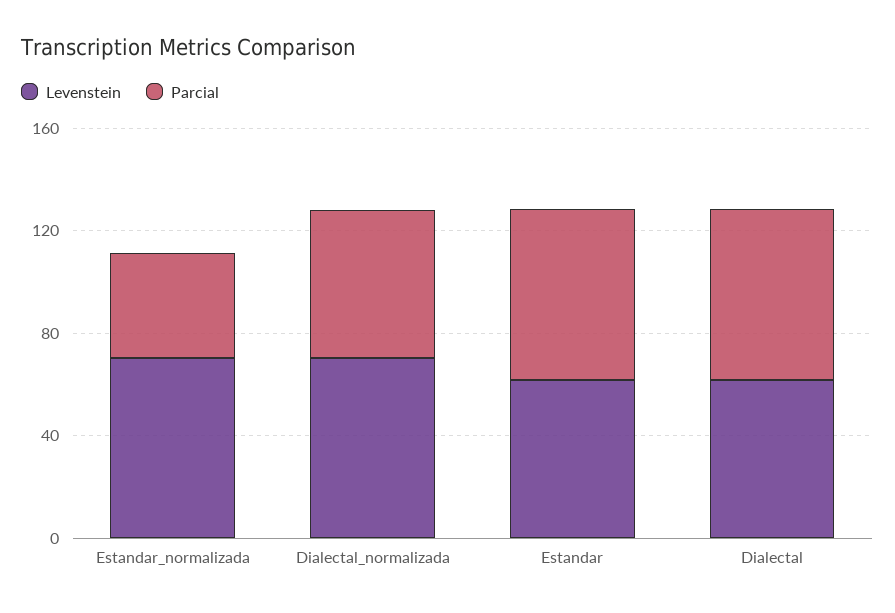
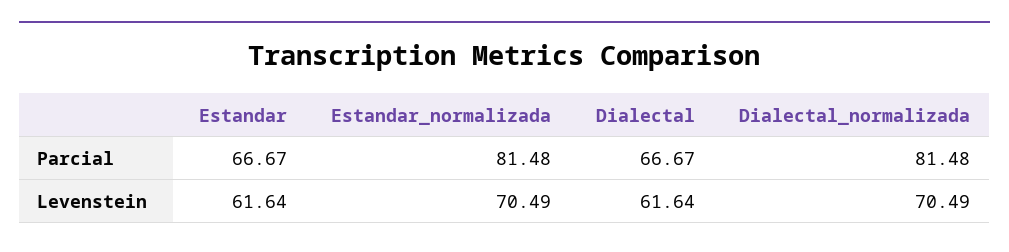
  {
    "Levenstein": {
      "Estandar_normalizada": 70.49,
      "Dialectal_normalizada": 70.49,
      "Estandar": 61.64,
      "Dialectal": 61.64
    },
    "Parcial": {
-     "Estandar_normalizada": 40,
+     "Estandar_normalizada": 81.48,
-     "Dialectal_normalizada": 60,
+     "Dialectal_normalizada": 81.48,
      "Estandar": 66.67,
      "Dialectal": 66.67
    }
  }

